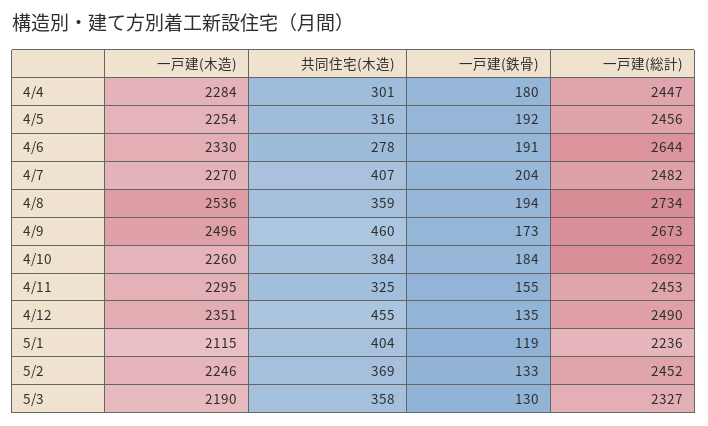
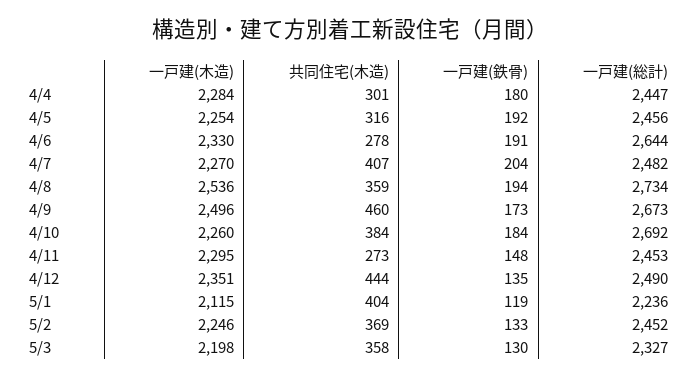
  {
    "一戸建(木造)": {
      "4/4": 2284,
      "4/5": 2254,
      "4/6": 2330,
      "4/7": 2270,
      "4/8": 2536,
      "4/9": 2496,
      "4/10": 2260,
      "4/11": 2295,
      "4/12": 2351,
      "5/1": 2115,
      "5/2": 2246,
-     "5/3": 2190
+     "5/3": 2198
    },
    "共同住宅(木造)": {
      "4/4": 301,
      "4/5": 316,
      "4/6": 278,
      "4/7": 407,
      "4/8": 359,
      "4/9": 460,
      "4/10": 384,
-     "4/11": 325,
+     "4/11": 273,
-     "4/12": 455,
+     "4/12": 444,
      "5/1": 404,
      "5/2": 369,
      "5/3": 358
    },
    "一戸建(鉄骨)": {
      "4/4": 180,
      "4/5": 192,
      "4/6": 191,
      "4/7": 204,
      "4/8": 194,
      "4/9": 173,
      "4/10": 184,
-     "4/11": 155,
+     "4/11": 148,
      "4/12": 135,
      "5/1": 119,
      "5/2": 133,
      "5/3": 130
    },
    "一戸建(総計)": {
      "4/4": 2447,
      "4/5": 2456,
      "4/6": 2644,
      "4/7": 2482,
      "4/8": 2734,
      "4/9": 2673,
      "4/10": 2692,
      "4/11": 2453,
      "4/12": 2490,
      "5/1": 2236,
      "5/2": 2452,
      "5/3": 2327
    }
  }

